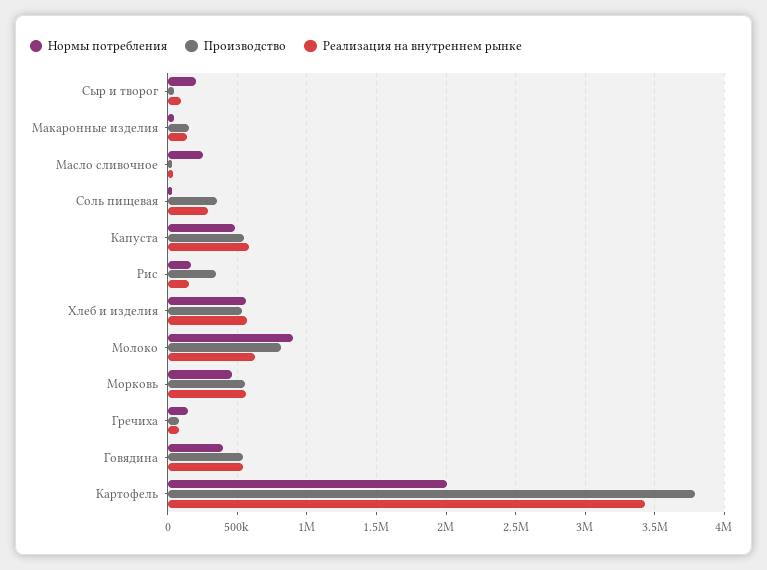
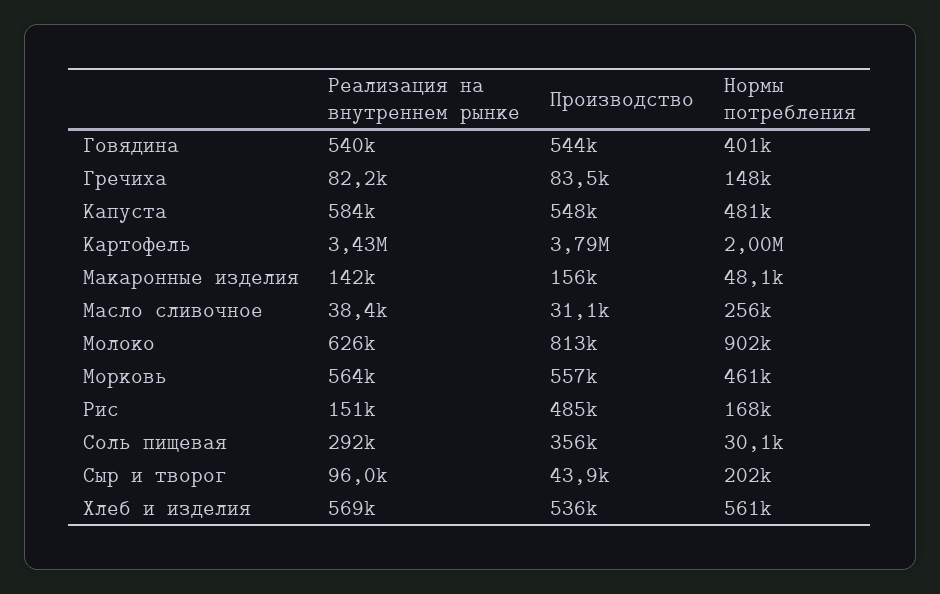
  {
    "Нормы потребления": {
      "Сыр и творог": 202000,
      "Макаронные изделия": 48100,
      "Масло сливочное": 256000,
      "Соль пищевая": 30100,
      "Капуста": 481000,
      "Рис": 168000,
      "Хлеб и изделия": 561000,
      "Молоко": 902000,
      "Морковь": 461000,
      "Гречиха": 148000,
      "Говядина": 401000,
      "Картофель": 2000000
    },
    "Производство": {
      "Сыр и творог": 43900,
      "Макаронные изделия": 156000,
      "Масло сливочное": 31100,
      "Соль пищевая": 356000,
      "Капуста": 548000,
-     "Рис": 350000,
+     "Рис": 485000,
      "Хлеб и изделия": 536000,
      "Молоко": 813000,
      "Морковь": 557000,
      "Гречиха": 83500,
      "Говядина": 544000,
      "Картофель": 3790000
    },
    "Реализация на внутреннем рынке": {
      "Сыр и творог": 96000,
      "Макаронные изделия": 142000,
      "Масло сливочное": 38400,
      "Соль пищевая": 292000,
      "Капуста": 584000,
      "Рис": 151000,
      "Хлеб и изделия": 569000,
      "Молоко": 626000,
      "Морковь": 564000,
      "Гречиха": 82200,
      "Говядина": 540000,
      "Картофель": 3430000
    }
  }

